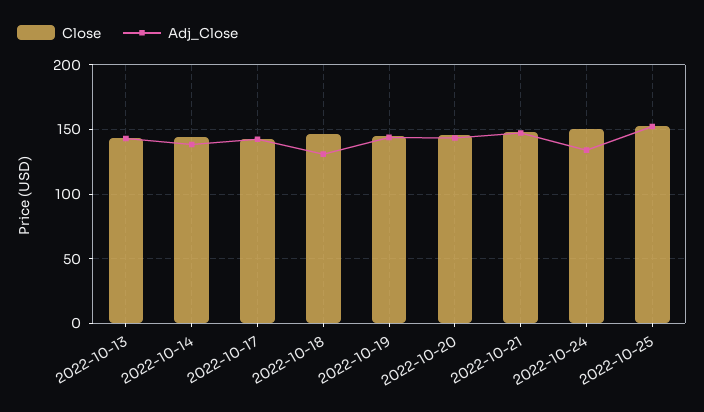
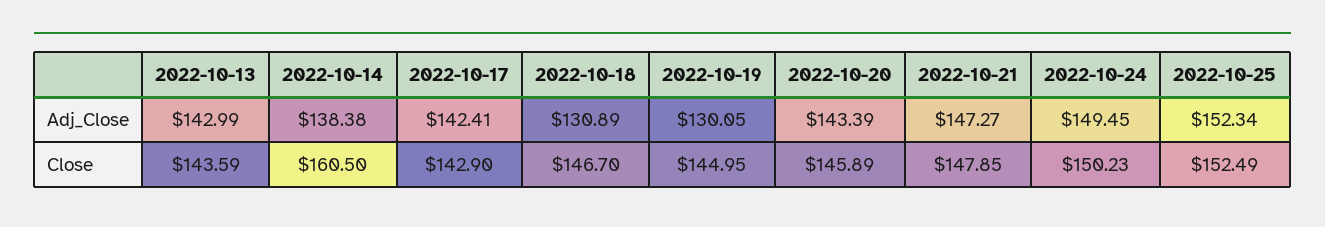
  {
    "Close": {
      "2022-10-13": 143.59,
-     "2022-10-14": 145,
+     "2022-10-14": 160.5,
      "2022-10-17": 142.9,
      "2022-10-18": 146.7,
      "2022-10-19": 144.95,
      "2022-10-20": 145.89,
      "2022-10-21": 147.85,
      "2022-10-24": 150.23,
      "2022-10-25": 152.49
    },
    "Adj_Close": {
      "2022-10-13": 142.99,
      "2022-10-14": 138.38,
      "2022-10-17": 142.41,
      "2022-10-18": 130.89,
-     "2022-10-19": 145,
+     "2022-10-19": 130.05,
      "2022-10-20": 143.39,
      "2022-10-21": 147.27,
-     "2022-10-24": 135,
+     "2022-10-24": 149.45,
      "2022-10-25": 152.34
    }
  }

